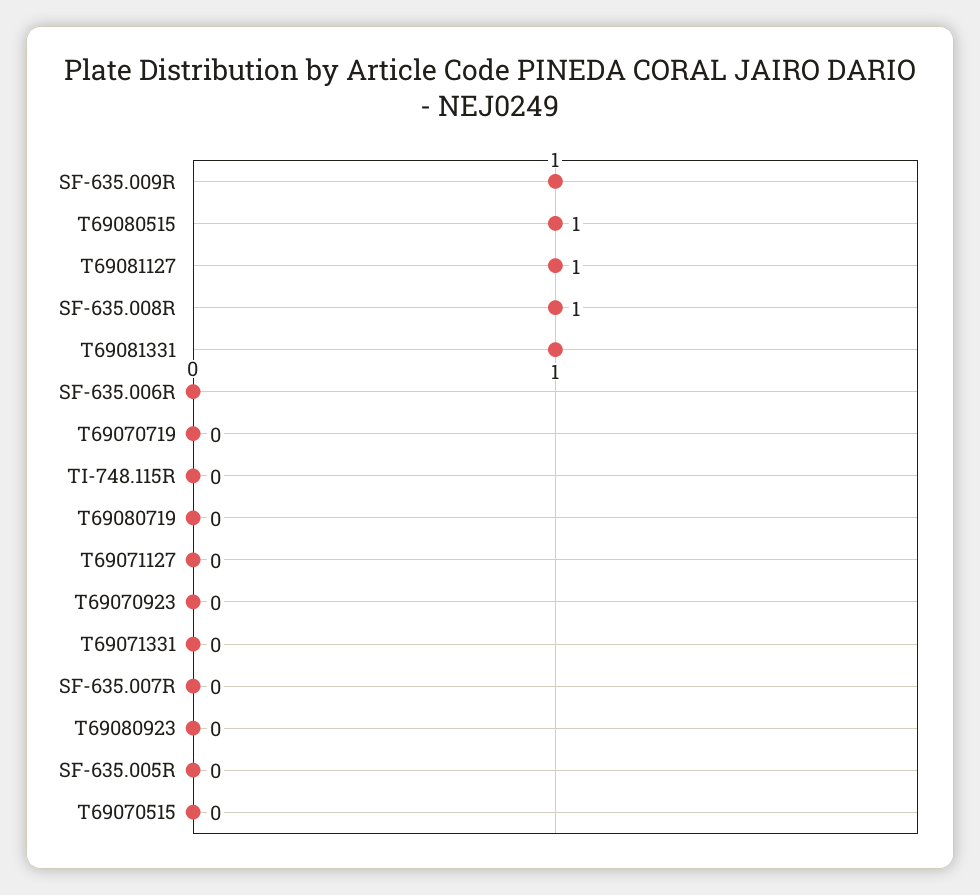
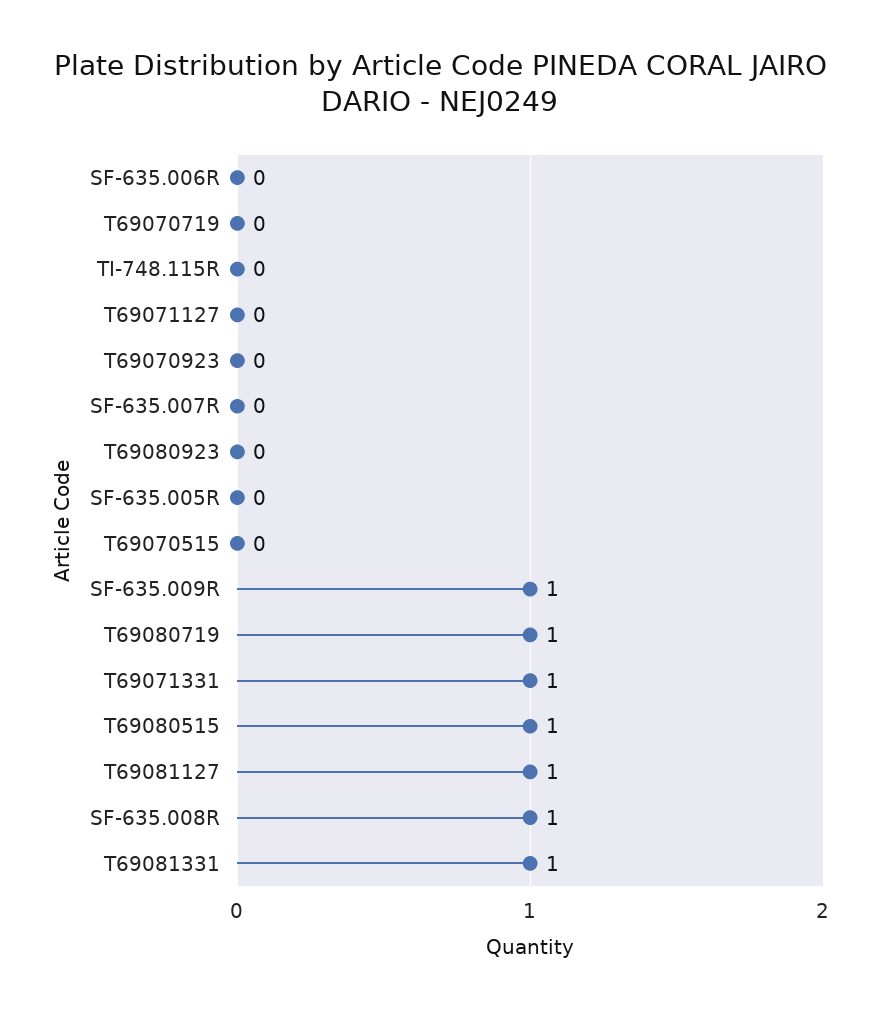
  {
    "SF-635.009R": 1,
    "T69080515": 1,
    "T69081127": 1,
    "SF-635.008R": 1,
    "T69081331": 1,
    "SF-635.006R": 0,
    "T69070719": 0,
    "TI-748.115R": 0,
-   "T69080719": 0,
+   "T69080719": 1,
    "T69071127": 0,
    "T69070923": 0,
-   "T69071331": 0,
+   "T69071331": 1,
    "SF-635.007R": 0,
    "T69080923": 0,
    "SF-635.005R": 0,
    "T69070515": 0
  }

